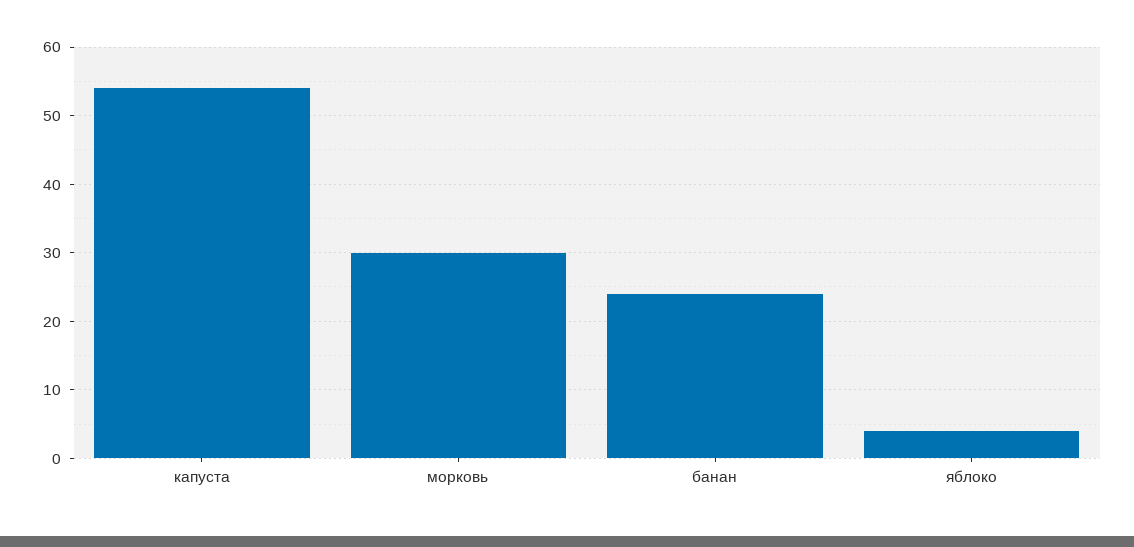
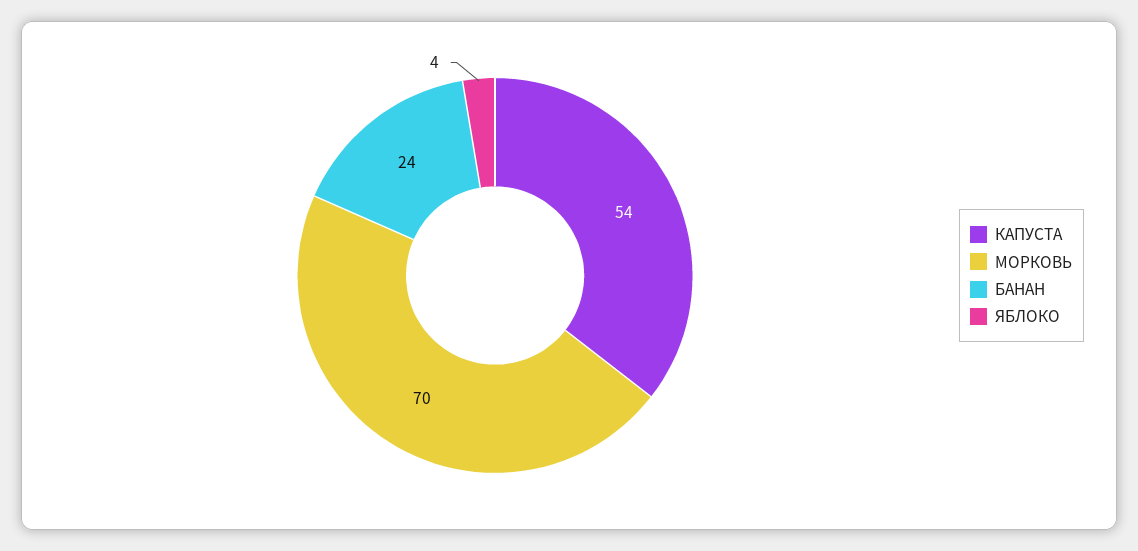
  {
    "капуста": 54,
-   "морковь": 30,
+   "морковь": 70,
    "банан": 24,
    "яблоко": 4
  }

